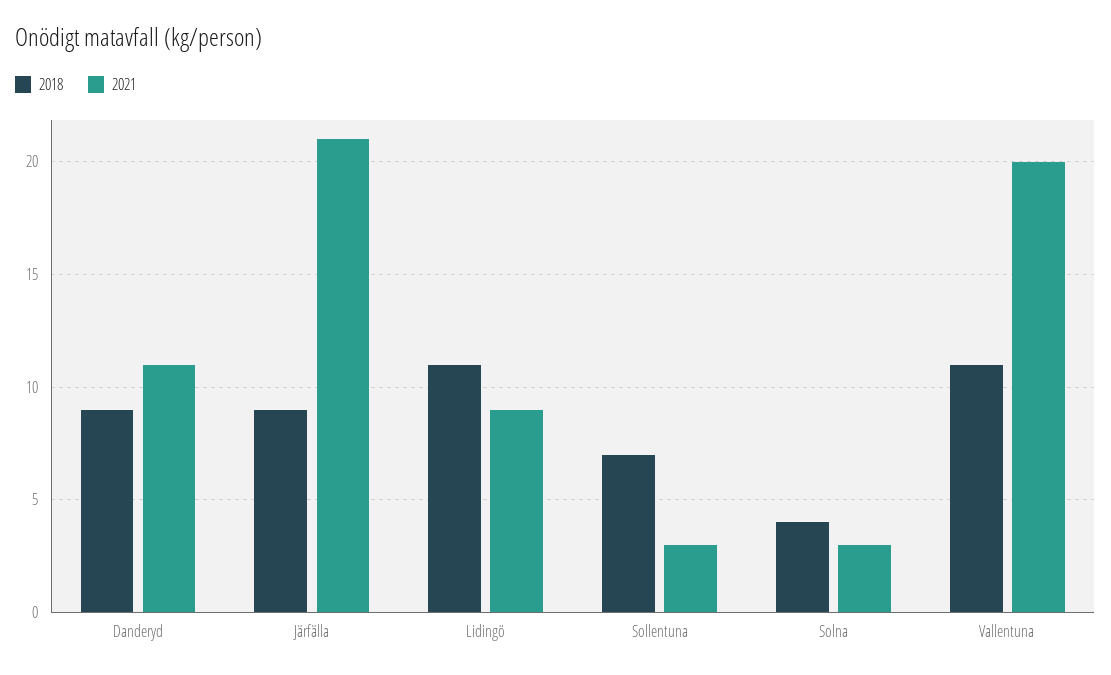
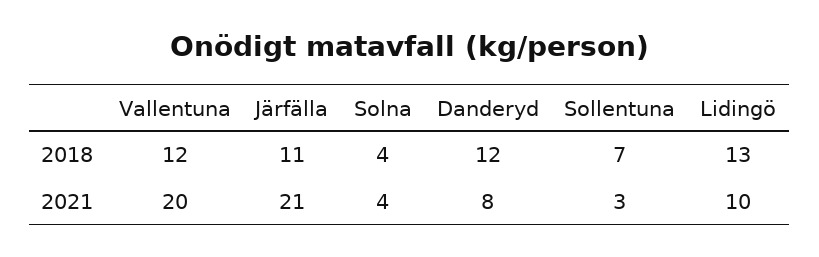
  {
    "2018": {
-     "Danderyd": 9,
+     "Danderyd": 12,
-     "Järfälla": 9,
+     "Järfälla": 11,
-     "Lidingö": 11,
+     "Lidingö": 13,
      "Sollentuna": 7,
      "Solna": 4,
-     "Vallentuna": 11
+     "Vallentuna": 12
    },
    "2021": {
-     "Danderyd": 11,
+     "Danderyd": 8,
      "Järfälla": 21,
-     "Lidingö": 9,
+     "Lidingö": 10,
      "Sollentuna": 3,
-     "Solna": 3,
+     "Solna": 4,
      "Vallentuna": 20
    }
  }

